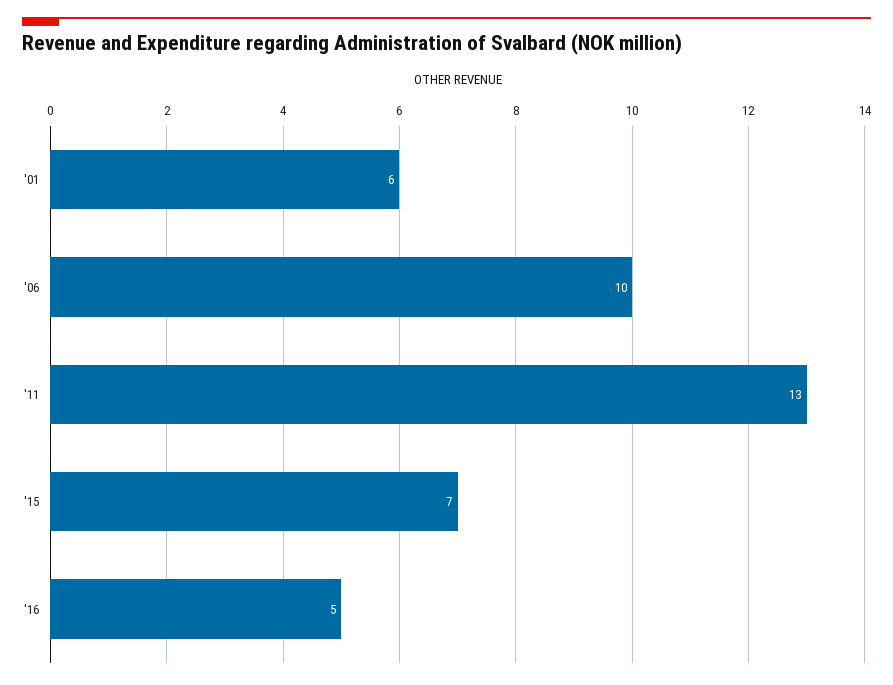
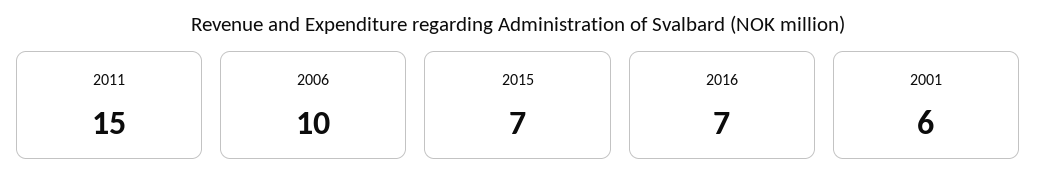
  {
    "'01": 6,
    "'06": 10,
-   "'11": 13,
+   "'11": 15,
    "'15": 7,
-   "'16": 5
+   "'16": 7
  }

